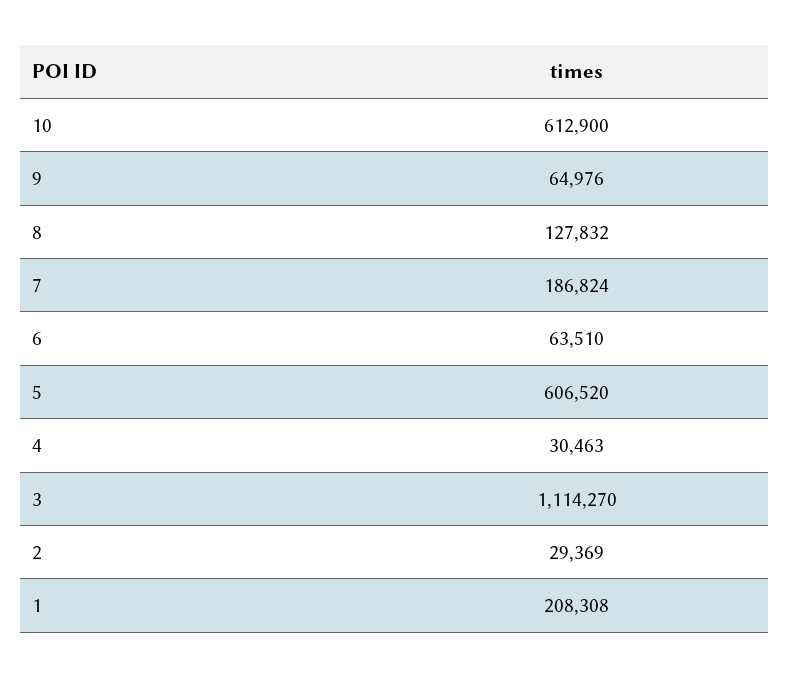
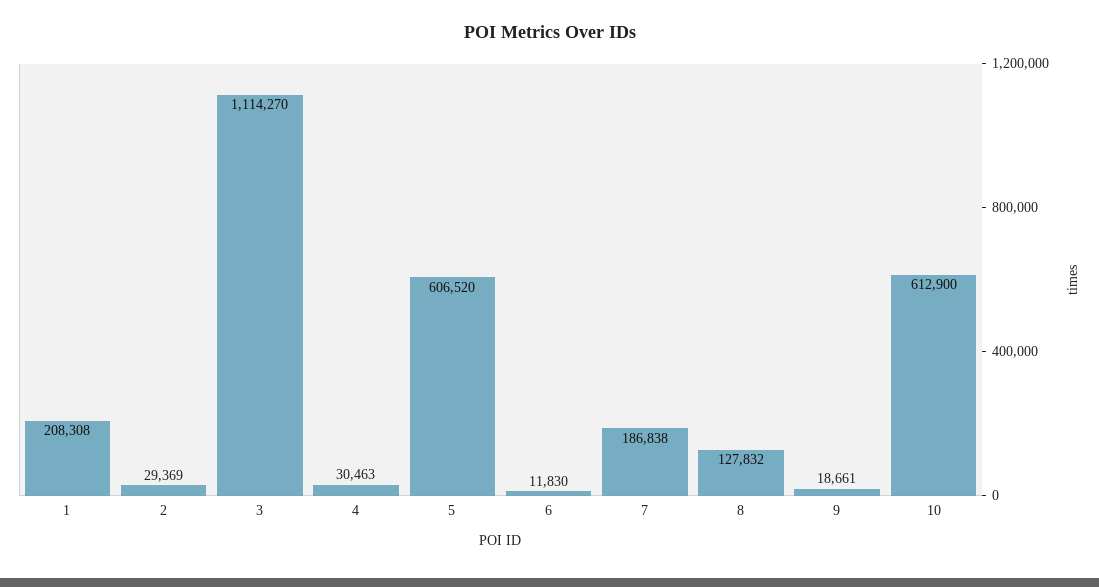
  {
    "10": 612900,
-   "9": 64976,
+   "9": 18661,
    "8": 127832,
-   "7": 186824,
+   "7": 186838,
-   "6": 63510,
+   "6": 11830,
    "5": 606520,
    "4": 30463,
    "3": 1114270,
    "2": 29369,
    "1": 208308
  }

